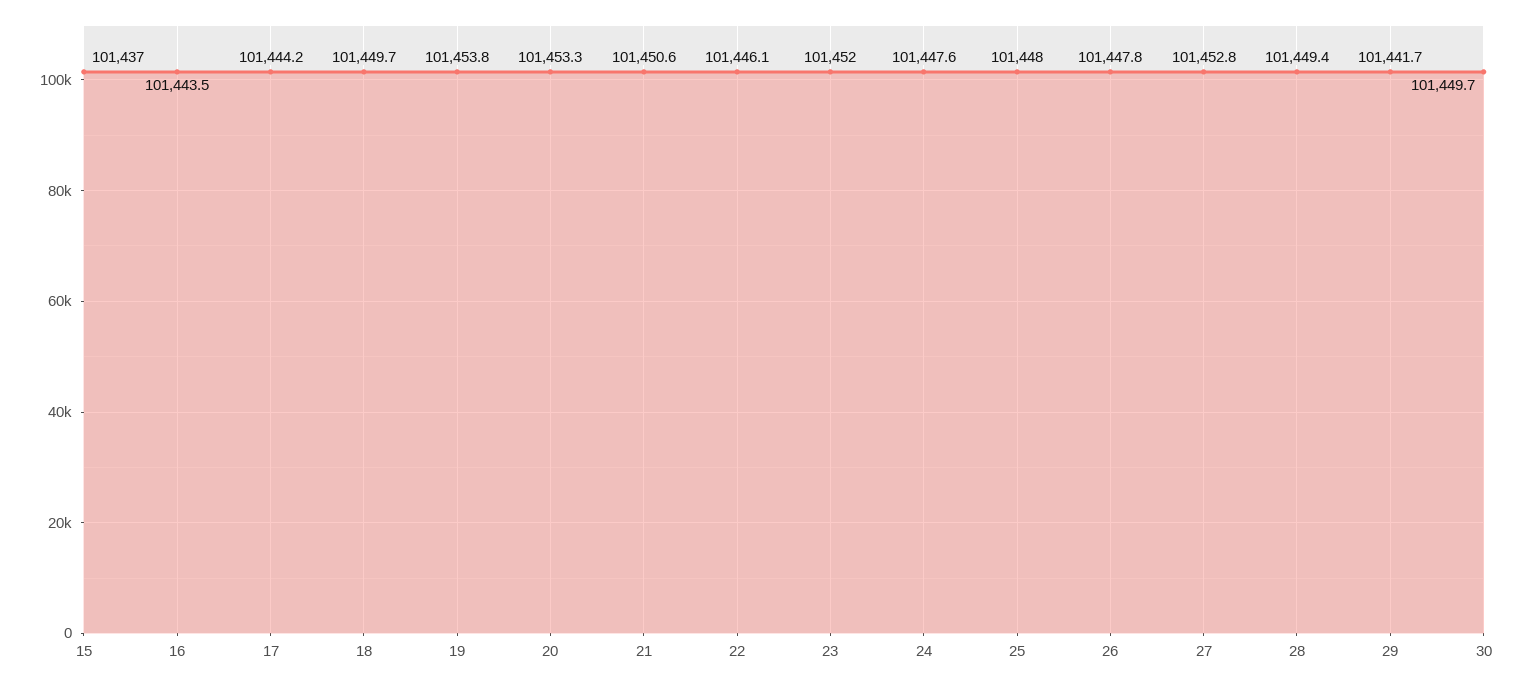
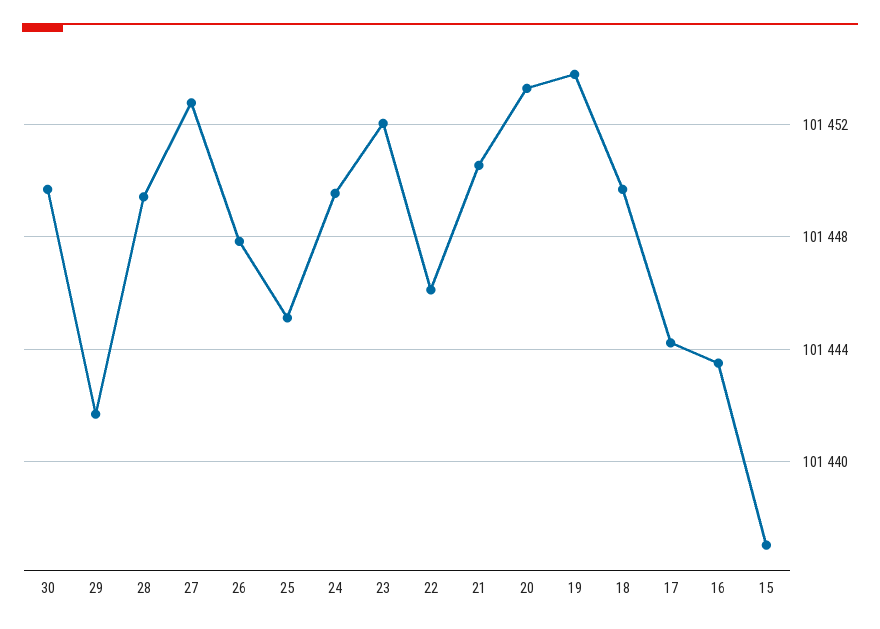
  {
    "15": 101437,
    "16": 101443.5,
    "17": 101444.2,
    "18": 101449.7,
    "19": 101453.8,
    "20": 101453.3,
    "21": 101450.6,
    "22": 101446.1,
    "23": 101452,
-   "24": 101447.6,
+   "24": 101449.5,
-   "25": 101448,
+   "25": 101445,
    "26": 101447.8,
    "27": 101452.8,
    "28": 101449.4,
    "29": 101441.7,
    "30": 101449.7
  }

